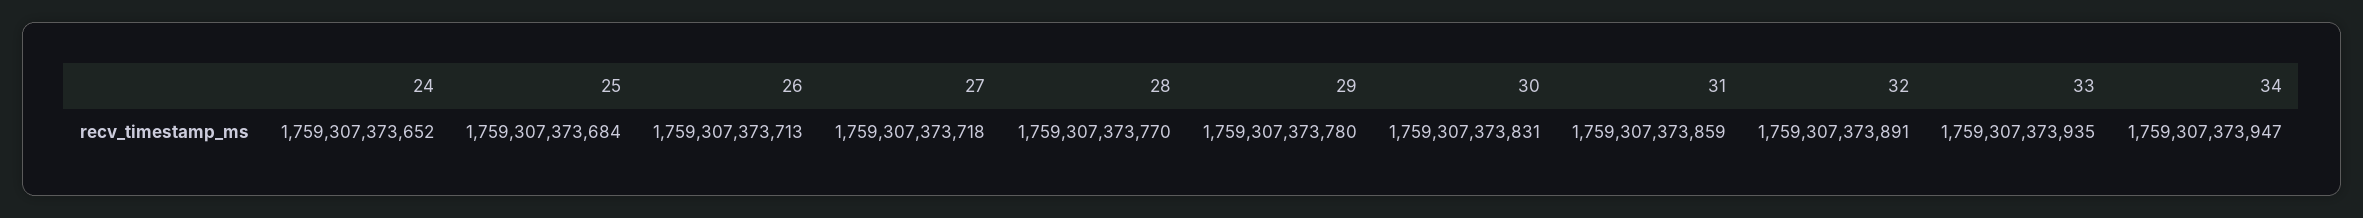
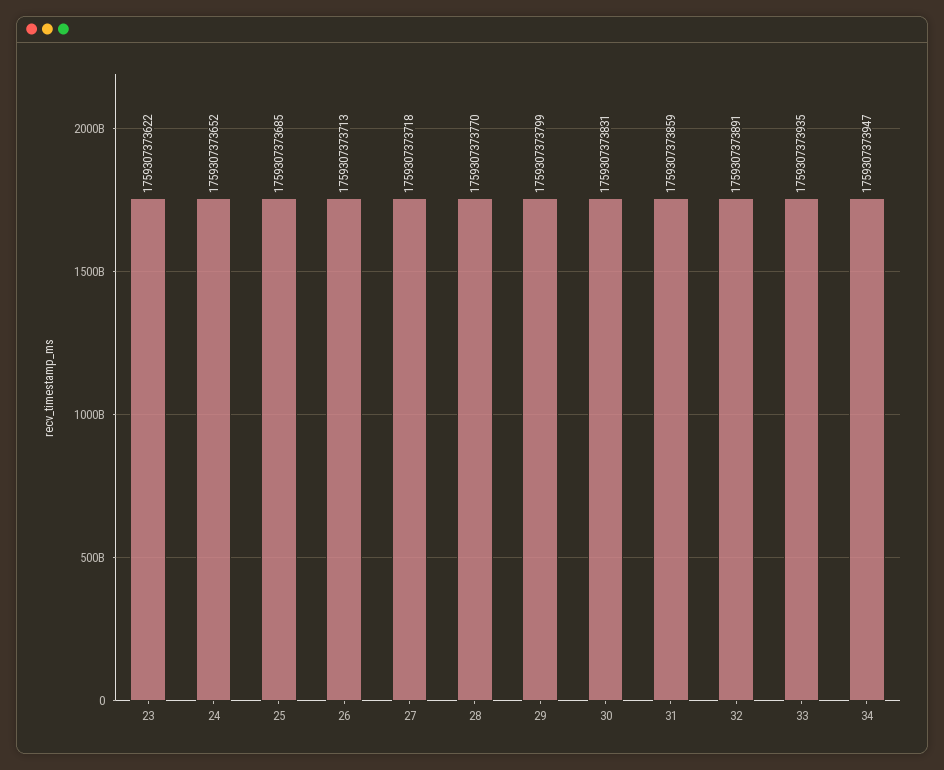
  {
    "24": 1759307373652,
-   "25": 1759307373684,
+   "25": 1759307373685,
    "26": 1759307373713,
    "27": 1759307373718,
    "28": 1759307373770,
-   "29": 1759307373780,
+   "29": 1759307373799,
    "30": 1759307373831,
    "31": 1759307373859,
    "32": 1759307373891,
    "33": 1759307373935,
-   "34": 1759307373947
+   "34": 1759307373947,
+   "23": 1759307373622
  }

